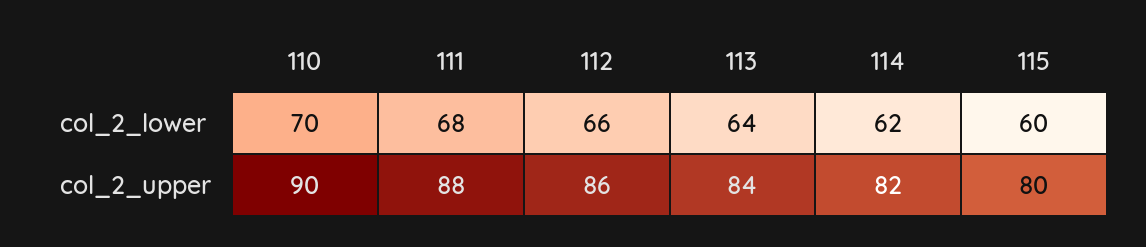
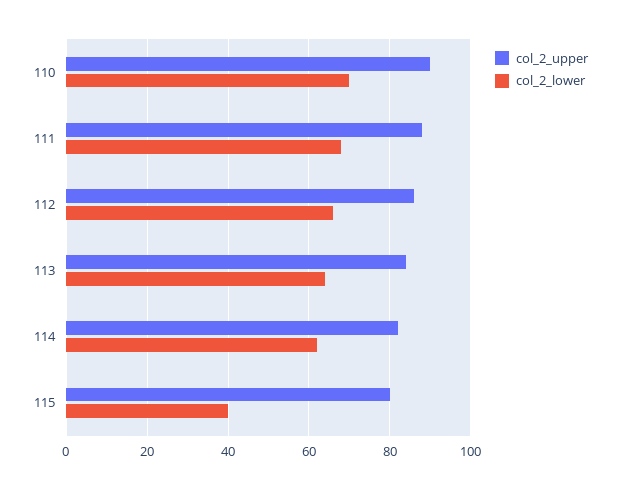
  {
    "col_2_lower": {
      "110": 70,
      "111": 68,
      "112": 66,
      "113": 64,
      "114": 62,
-     "115": 60
+     "115": 40
    },
    "col_2_upper": {
      "110": 90,
      "111": 88,
      "112": 86,
      "113": 84,
      "114": 82,
      "115": 80
    }
  }

